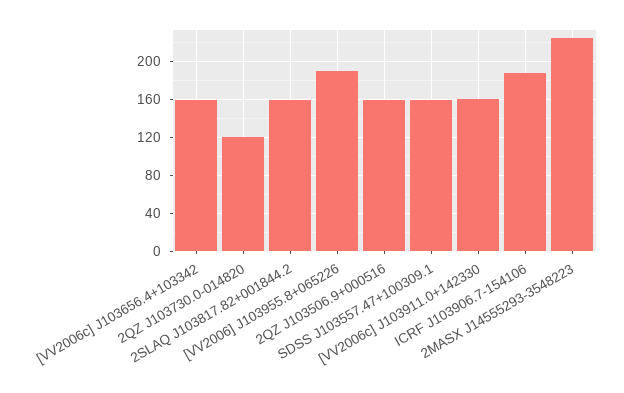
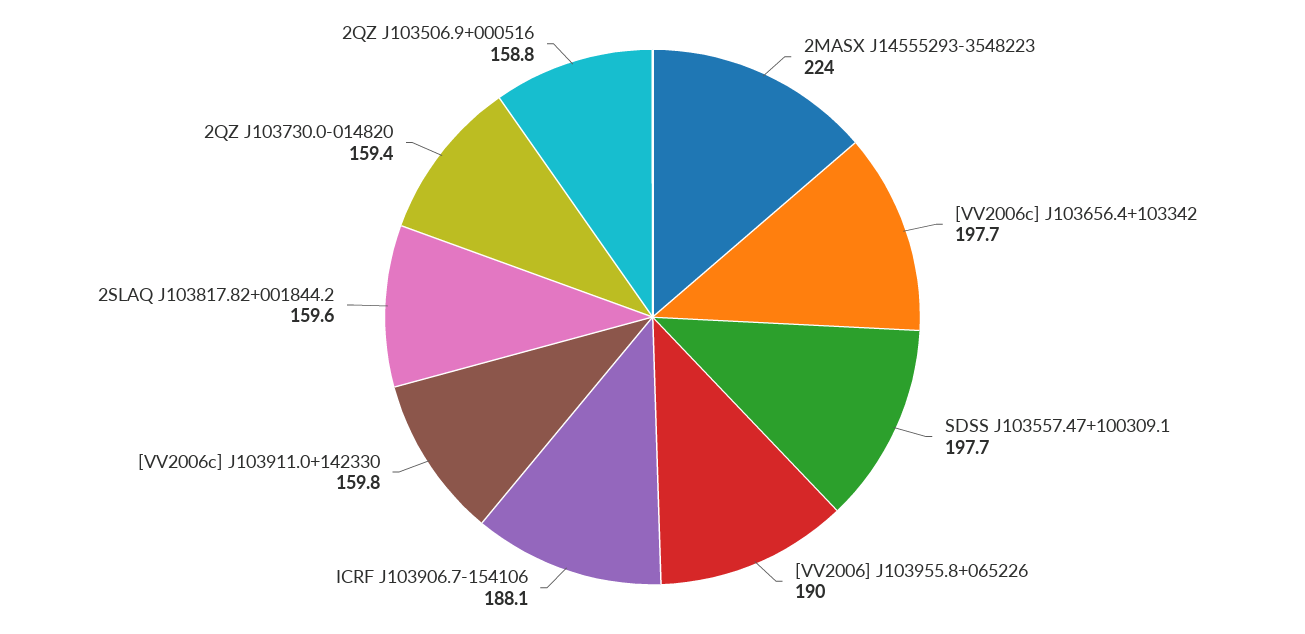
  {
-   "[VV2006c] J103656.4+103342": 160,
+   "[VV2006c] J103656.4+103342": 197.7,
-   "2QZ J103730.0-014820": 120,
+   "2QZ J103730.0-014820": 159.4,
    "2SLAQ J103817.82+001844.2": 159.6,
    "[VV2006] J103955.8+065226": 190,
    "2QZ J103506.9+000516": 158.8,
-   "SDSS J103557.47+100309.1": 160,
+   "SDSS J103557.47+100309.1": 197.7,
    "[VV2006c] J103911.0+142330": 159.8,
    "ICRF J103906.7-154106": 188.1,
    "2MASX J14555293-3548223": 224
  }

